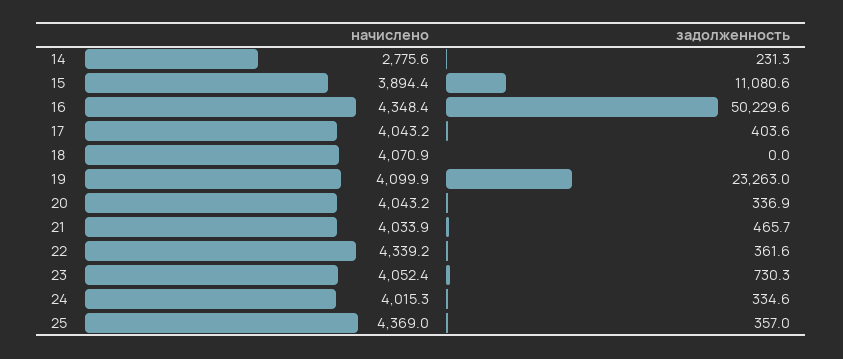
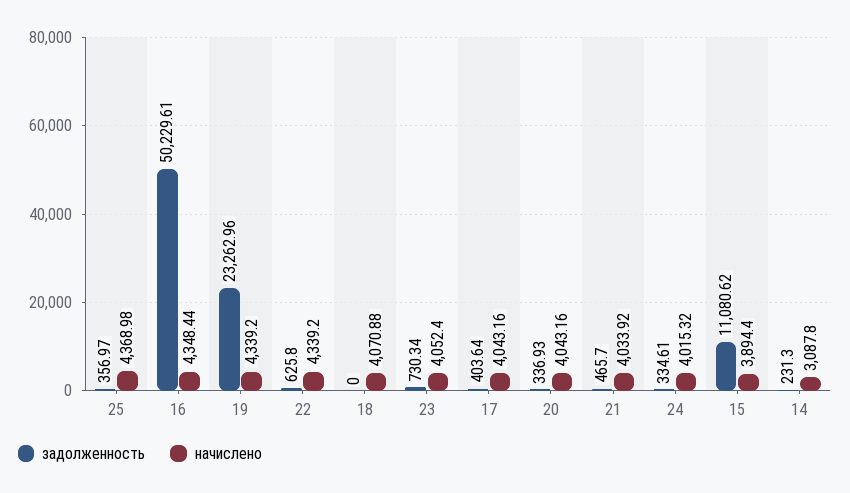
  {
    "начислено": {
-     "14": 2775.6,
+     "14": 3087.8,
      "15": 3894.4,
      "16": 4348.44,
      "17": 4043.16,
      "18": 4070.88,
-     "19": 4099.9,
+     "19": 4339.2,
      "20": 4043.16,
      "21": 4033.92,
      "22": 4339.2,
      "23": 4052.4,
      "24": 4015.32,
      "25": 4368.98
    },
    "задолженность": {
      "14": 231.3,
      "15": 11080.62,
      "16": 50229.61,
      "17": 403.64,
      "18": 0,
      "19": 23262.96,
      "20": 336.93,
      "21": 465.7,
-     "22": 361.6,
+     "22": 625.8,
      "23": 730.34,
      "24": 334.61,
      "25": 356.97
    }
  }

